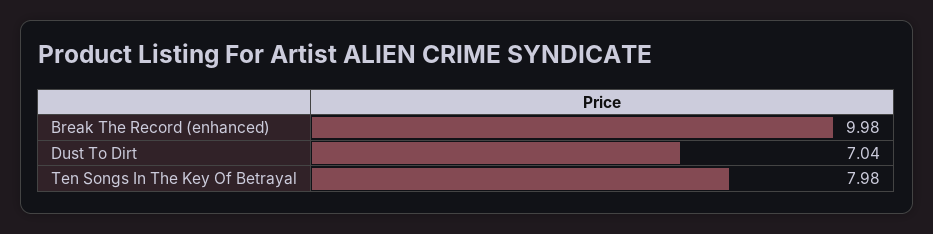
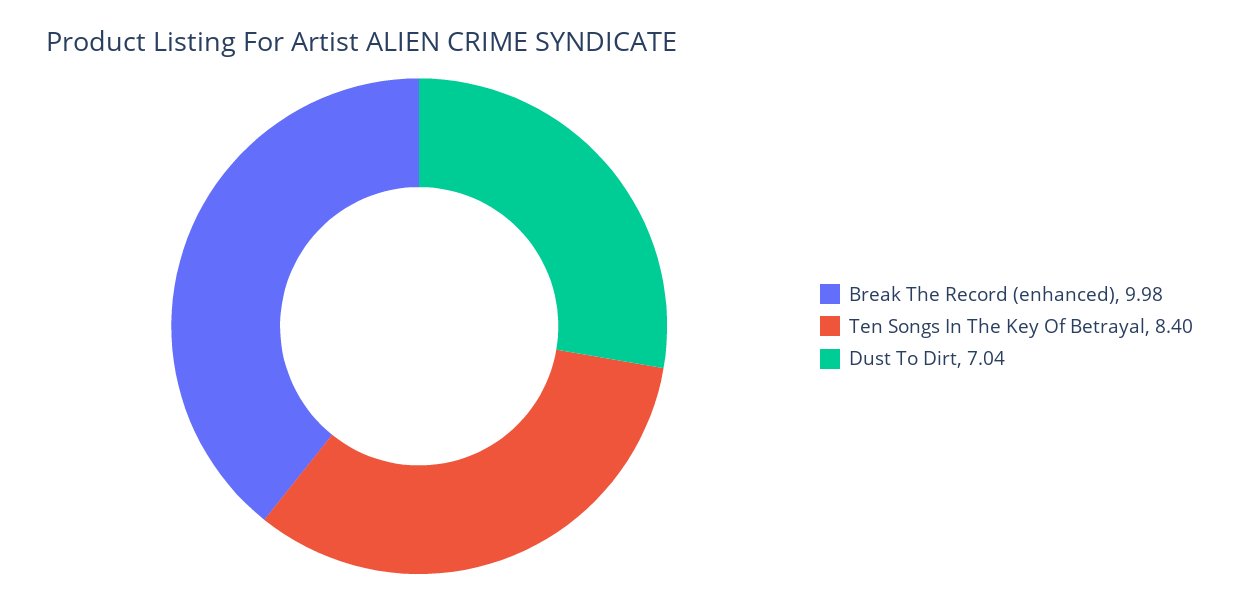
  {
    "Break The Record (enhanced)": 9.98,
    "Dust To Dirt": 7.04,
-   "Ten Songs In The Key Of Betrayal": 7.98
+   "Ten Songs In The Key Of Betrayal": 8.4
  }

